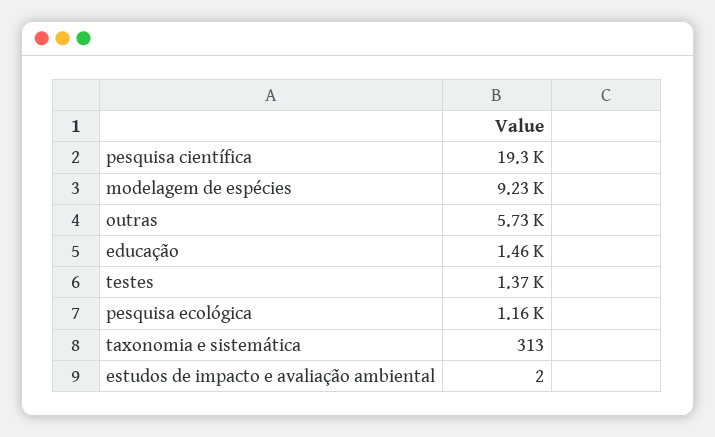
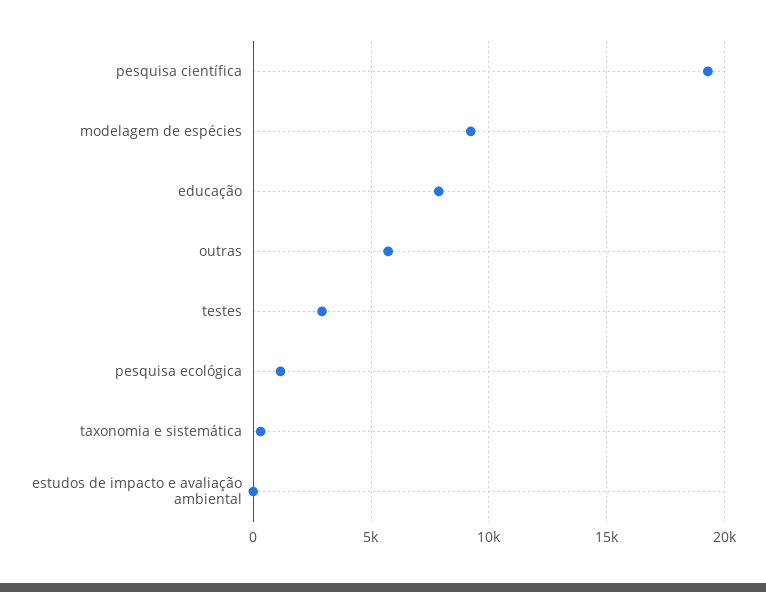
  {
    "pesquisa científica": 19300,
    "modelagem de espécies": 9230,
    "outras": 5730,
-   "educação": 1460,
+   "educação": 8000,
-   "testes": 1370,
+   "testes": 3000,
    "pesquisa ecológica": 1160,
    "taxonomia e sistemática": 313,
    "estudos de impacto e avaliação ambiental": 2
  }

